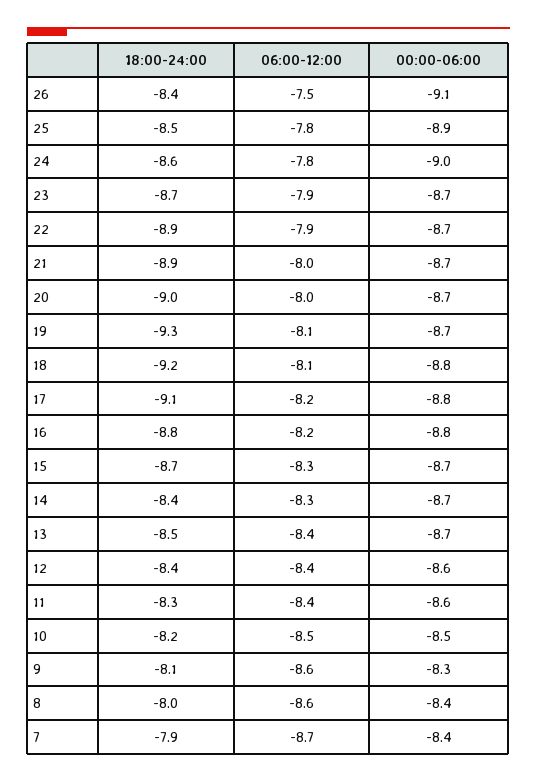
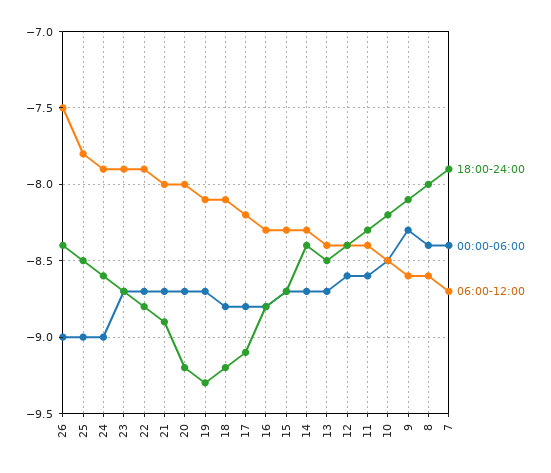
  {
    "18:00-24:00": {
      "26": -8.4,
      "25": -8.5,
      "24": -8.6,
      "23": -8.7,
-     "22": -8.9,
+     "22": -8.8,
      "21": -8.9,
-     "20": -9,
+     "20": -9.2,
      "19": -9.3,
      "18": -9.2,
      "17": -9.1,
      "16": -8.8,
      "15": -8.7,
      "14": -8.4,
      "13": -8.5,
      "12": -8.4,
      "11": -8.3,
      "10": -8.2,
      "9": -8.1,
      "8": -8,
      "7": -7.9
    },
    "06:00-12:00": {
      "26": -7.5,
      "25": -7.8,
-     "24": -7.8,
+     "24": -7.9,
      "23": -7.9,
      "22": -7.9,
      "21": -8,
      "20": -8,
      "19": -8.1,
      "18": -8.1,
      "17": -8.2,
-     "16": -8.2,
+     "16": -8.3,
      "15": -8.3,
      "14": -8.3,
      "13": -8.4,
      "12": -8.4,
      "11": -8.4,
      "10": -8.5,
      "9": -8.6,
      "8": -8.6,
      "7": -8.7
    },
    "00:00-06:00": {
-     "26": -9.1,
+     "26": -9,
-     "25": -8.9,
+     "25": -9,
      "24": -9,
      "23": -8.7,
      "22": -8.7,
      "21": -8.7,
      "20": -8.7,
      "19": -8.7,
      "18": -8.8,
      "17": -8.8,
      "16": -8.8,
      "15": -8.7,
      "14": -8.7,
      "13": -8.7,
      "12": -8.6,
      "11": -8.6,
      "10": -8.5,
      "9": -8.3,
      "8": -8.4,
      "7": -8.4
    }
  }

